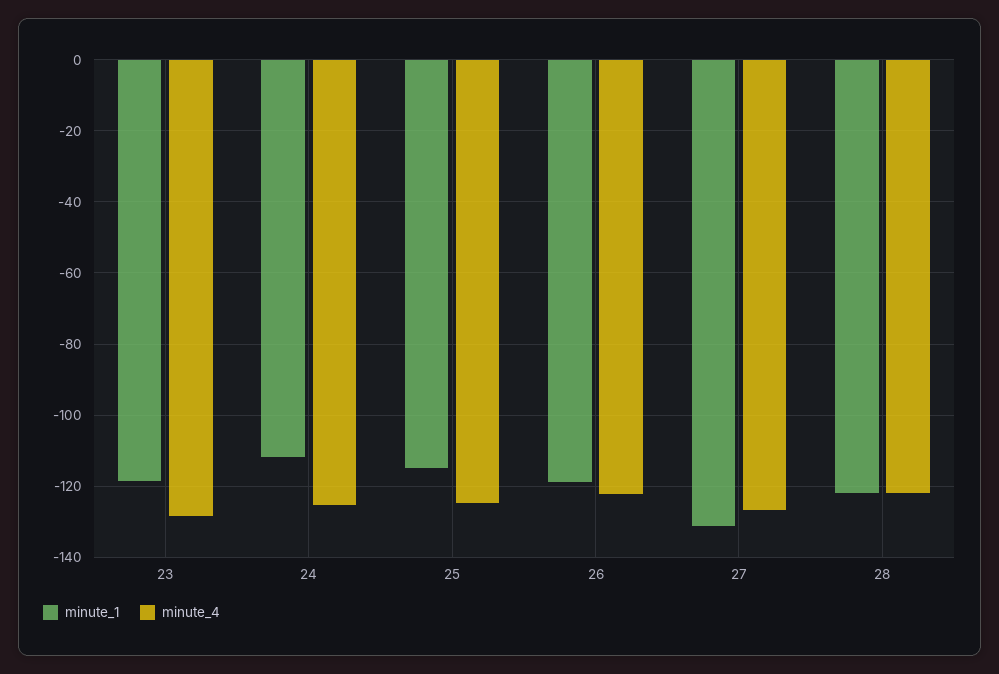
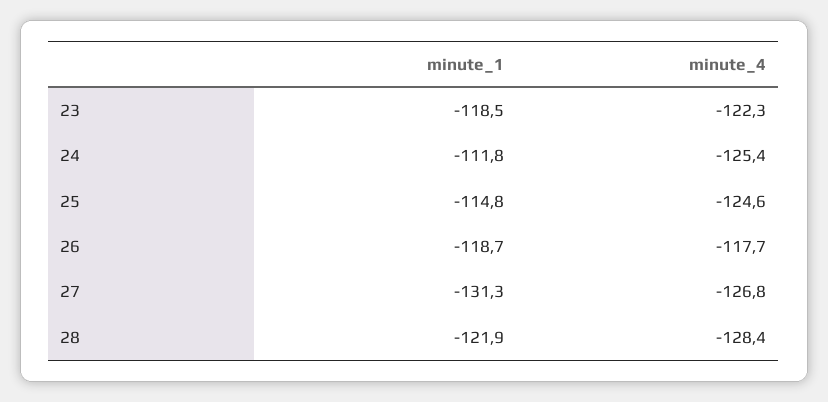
  {
    "minute_1": {
      "23": -118.5,
      "24": -111.8,
      "25": -114.8,
      "26": -118.7,
      "27": -131.3,
      "28": -121.9
    },
    "minute_4": {
-     "23": -128,
+     "23": -122.3,
      "24": -125.4,
      "25": -124.6,
-     "26": -122,
+     "26": -117.7,
      "27": -126.8,
-     "28": -122
+     "28": -128.4
    }
  }

